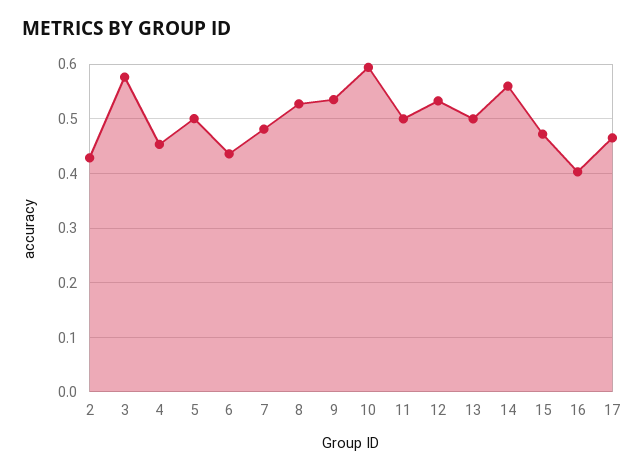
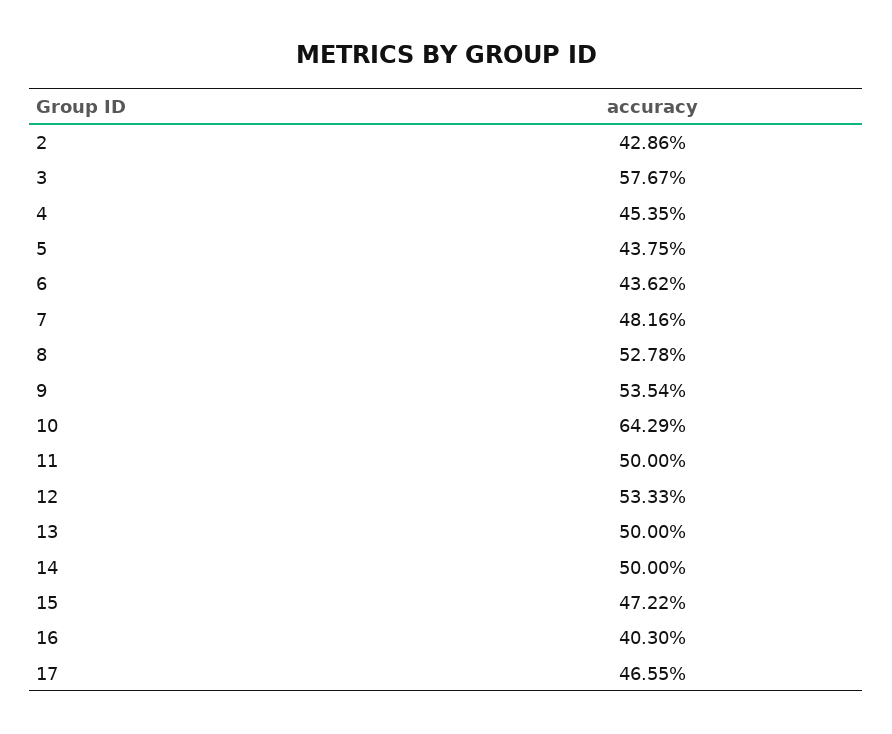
  {
    "2": 0.4286,
    "3": 0.5767,
    "4": 0.4535,
-   "5": 0.5,
+   "5": 0.4375,
    "6": 0.4362,
    "7": 0.4816,
    "8": 0.5278,
    "9": 0.5354,
-   "10": 0.6,
+   "10": 0.6429,
    "11": 0.5,
    "12": 0.5333,
    "13": 0.5,
-   "14": 0.56,
+   "14": 0.5,
    "15": 0.4722,
    "16": 0.403,
    "17": 0.4655
  }

